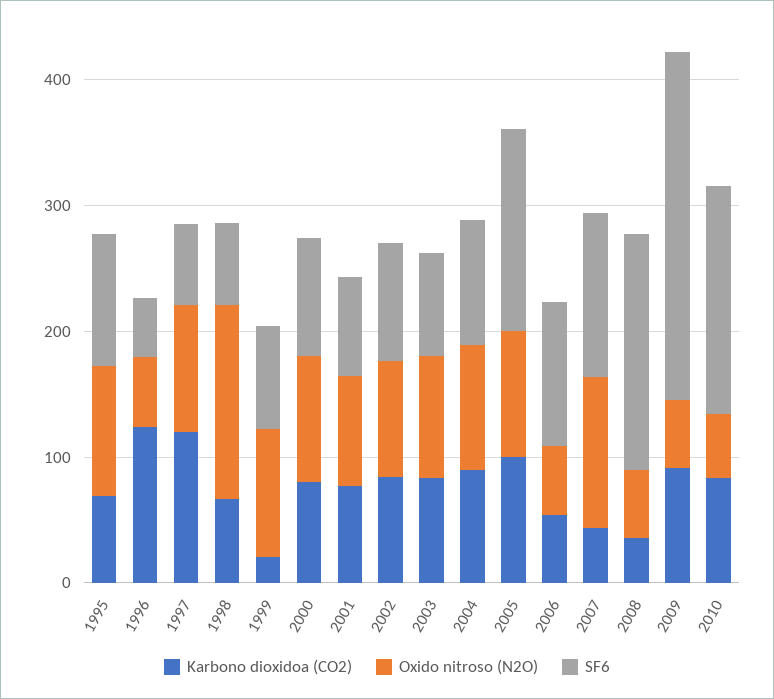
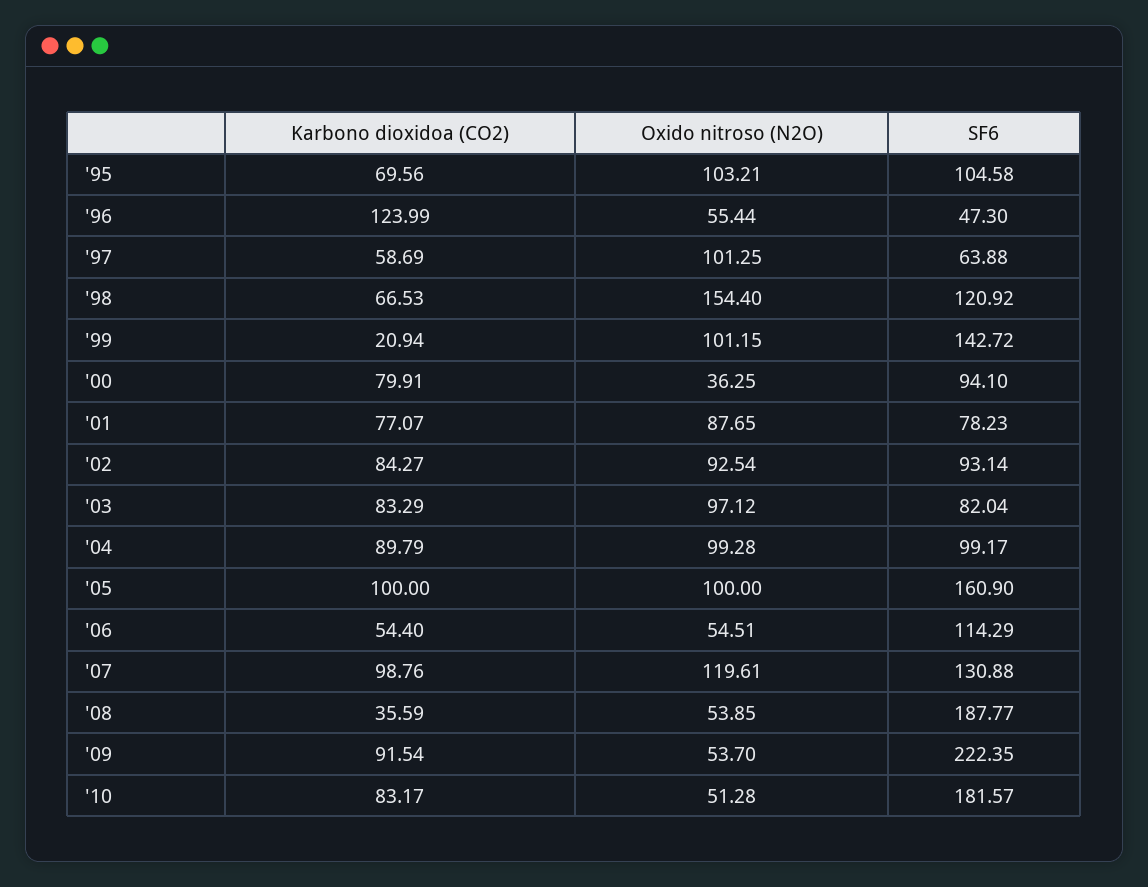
  {
    "Karbono dioxidoa (CO2)": {
      "1995": 69.56,
      "1996": 123.99,
-     "1997": 120,
+     "1997": 58.69,
      "1998": 66.53,
      "1999": 20.94,
      "2000": 79.91,
      "2001": 77.07,
      "2002": 84.27,
      "2003": 83.29,
      "2004": 89.79,
      "2005": 100,
      "2006": 54.4,
-     "2007": 40,
+     "2007": 98.76,
      "2008": 35.59,
      "2009": 91.54,
      "2010": 83.17
    },
    "Oxido nitroso (N2O)": {
      "1995": 103.21,
      "1996": 55.44,
      "1997": 101.25,
      "1998": 154.4,
      "1999": 101.15,
-     "2000": 100,
+     "2000": 36.25,
      "2001": 87.65,
      "2002": 92.54,
      "2003": 97.12,
      "2004": 99.28,
      "2005": 100,
      "2006": 54.51,
      "2007": 119.61,
      "2008": 53.85,
      "2009": 53.7,
      "2010": 51.28
    },
    "SF6": {
      "1995": 104.58,
      "1996": 47.3,
      "1997": 63.88,
-     "1998": 60,
+     "1998": 120.92,
-     "1999": 80,
+     "1999": 142.72,
      "2000": 94.1,
      "2001": 78.23,
      "2002": 93.14,
      "2003": 82.04,
      "2004": 99.17,
      "2005": 160.9,
      "2006": 114.29,
      "2007": 130.88,
      "2008": 187.77,
-     "2009": 280,
+     "2009": 222.35,
      "2010": 181.57
    }
  }

